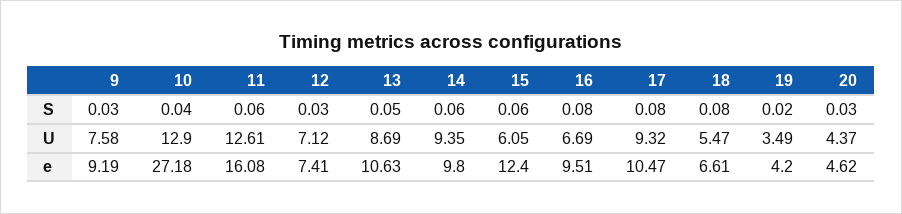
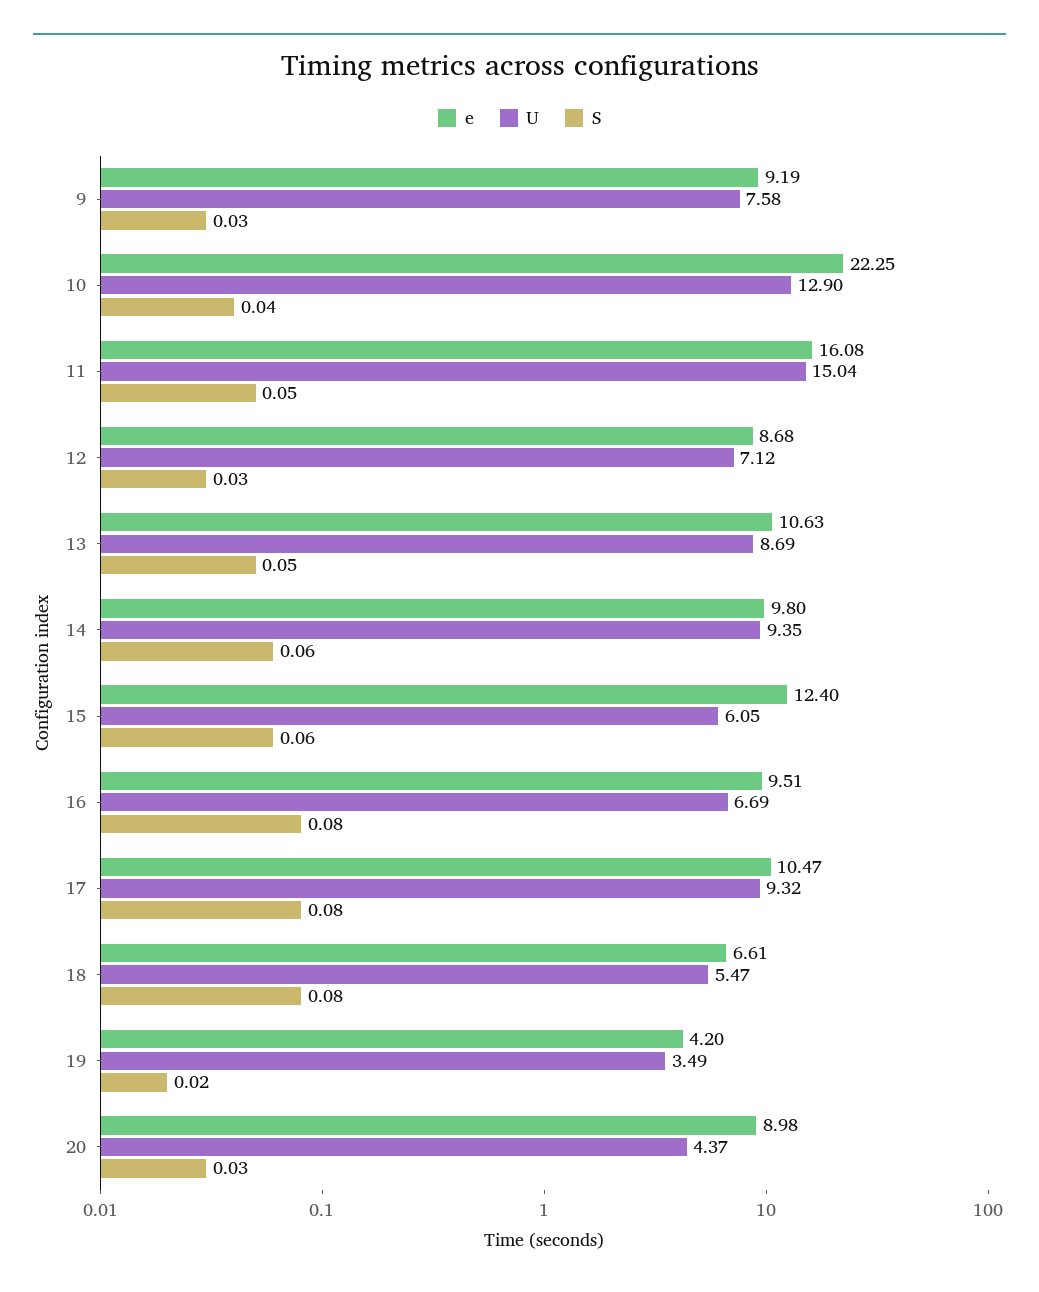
  {
    "S": {
      "9": 0.03,
      "10": 0.04,
-     "11": 0.06,
+     "11": 0.05,
      "12": 0.03,
      "13": 0.05,
      "14": 0.06,
      "15": 0.06,
      "16": 0.08,
      "17": 0.08,
      "18": 0.08,
      "19": 0.02,
      "20": 0.03
    },
    "U": {
      "9": 7.58,
      "10": 12.9,
-     "11": 12.61,
+     "11": 15.04,
      "12": 7.12,
      "13": 8.69,
      "14": 9.35,
      "15": 6.05,
      "16": 6.69,
      "17": 9.32,
      "18": 5.47,
      "19": 3.49,
      "20": 4.37
    },
    "e": {
      "9": 9.19,
-     "10": 27.18,
+     "10": 22.25,
      "11": 16.08,
-     "12": 7.41,
+     "12": 8.68,
      "13": 10.63,
      "14": 9.8,
      "15": 12.4,
      "16": 9.51,
      "17": 10.47,
      "18": 6.61,
      "19": 4.2,
-     "20": 4.62
+     "20": 8.98
    }
  }

